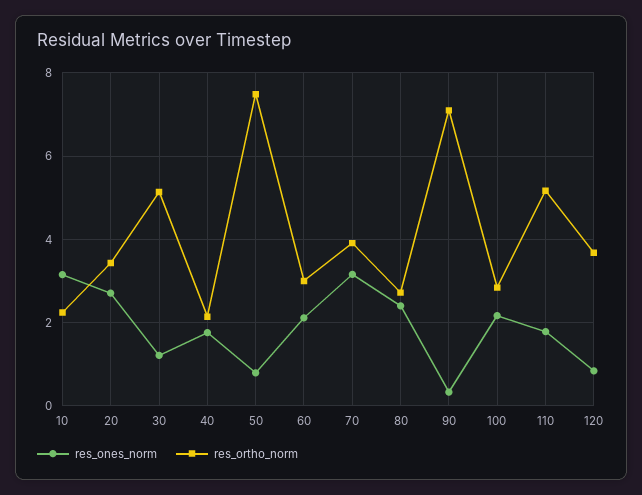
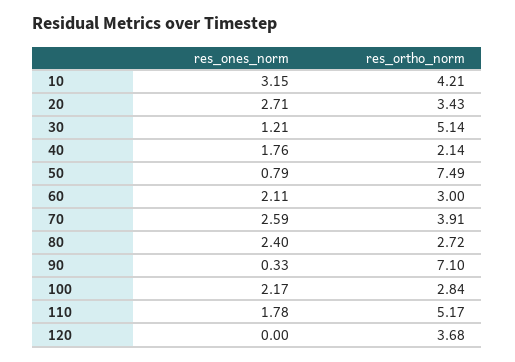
  {
    "res_ones_norm": {
      "10": 3.15,
      "20": 2.71,
      "30": 1.21,
      "40": 1.76,
      "50": 0.79,
      "60": 2.11,
-     "70": 3.2,
+     "70": 2.59,
      "80": 2.4,
      "90": 0.33,
      "100": 2.17,
      "110": 1.78,
-     "120": 0.8
+     "120": 0
    },
    "res_ortho_norm": {
-     "10": 2.2,
+     "10": 4.21,
      "20": 3.43,
      "30": 5.14,
      "40": 2.14,
      "50": 7.49,
      "60": 3,
      "70": 3.91,
      "80": 2.72,
      "90": 7.1,
      "100": 2.84,
      "110": 5.17,
      "120": 3.68
    }
  }

